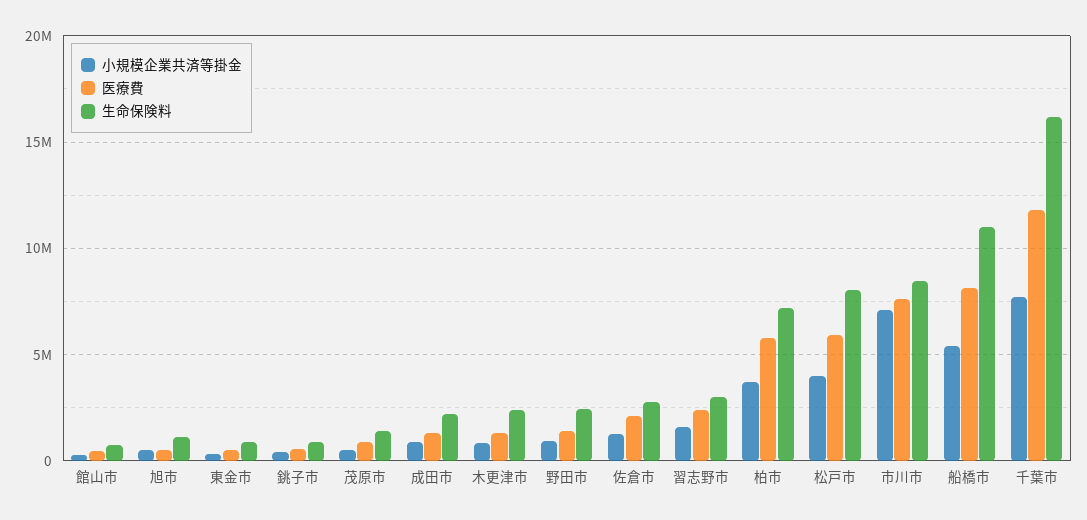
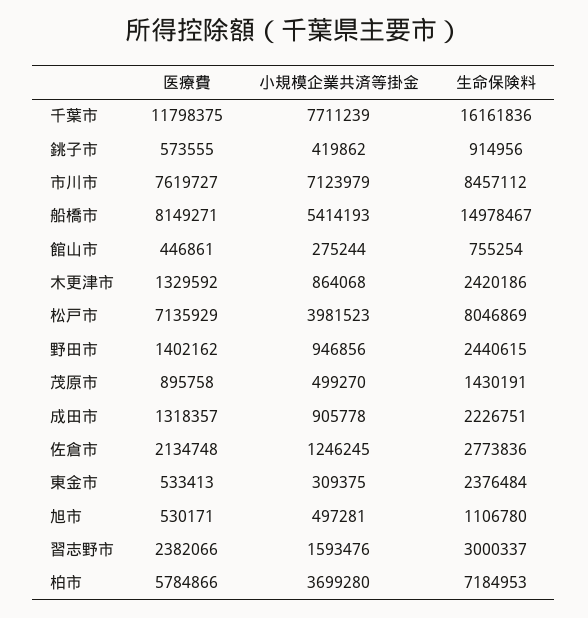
  {
    "小規模企業共済等掛金": {
      "館山市": 275244,
      "旭市": 497281,
      "東金市": 309375,
      "銚子市": 419862,
      "茂原市": 499270,
      "成田市": 905778,
      "木更津市": 864068,
      "野田市": 946856,
      "佐倉市": 1246245,
      "習志野市": 1593476,
      "柏市": 3699280,
      "松戸市": 3981523,
      "市川市": 7123979,
      "船橋市": 5414193,
      "千葉市": 7711239
    },
    "医療費": {
      "館山市": 446861,
      "旭市": 530171,
      "東金市": 533413,
      "銚子市": 573555,
      "茂原市": 895758,
      "成田市": 1318357,
      "木更津市": 1329592,
      "野田市": 1402162,
      "佐倉市": 2134748,
      "習志野市": 2382066,
      "柏市": 5784866,
-     "松戸市": 6000000,
+     "松戸市": 7135929,
      "市川市": 7619727,
      "船橋市": 8149271,
      "千葉市": 11798375
    },
    "生命保険料": {
      "館山市": 755254,
      "旭市": 1106780,
-     "東金市": 1000000,
+     "東金市": 2376484,
      "銚子市": 914956,
      "茂原市": 1430191,
      "成田市": 2226751,
      "木更津市": 2420186,
      "野田市": 2440615,
      "佐倉市": 2773836,
      "習志野市": 3000337,
      "柏市": 7184953,
      "松戸市": 8046869,
      "市川市": 8457112,
-     "船橋市": 11000000,
+     "船橋市": 14978467,
      "千葉市": 16161836
    }
  }

